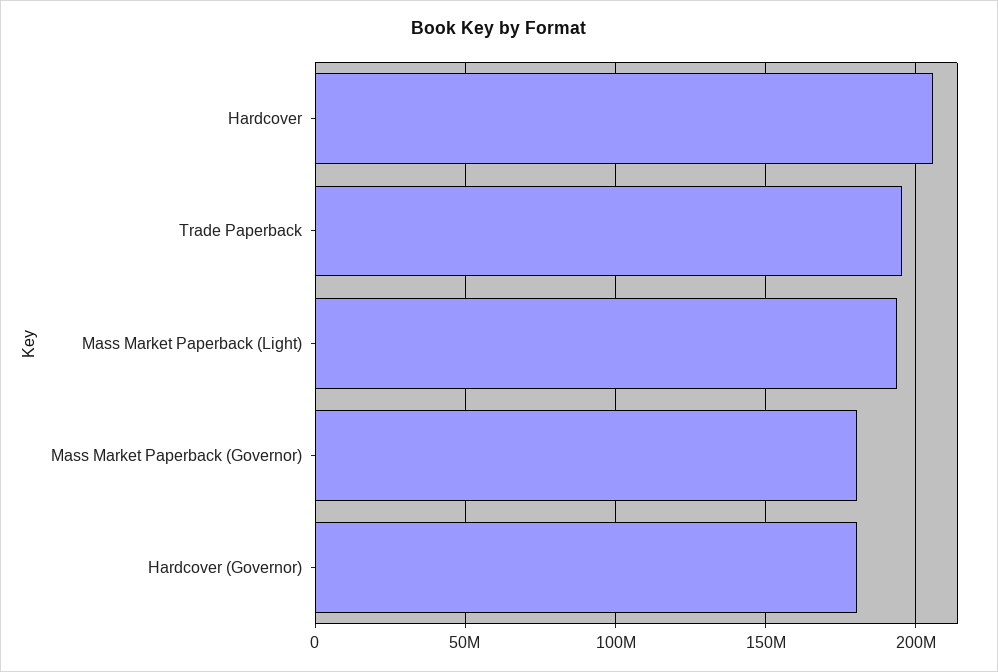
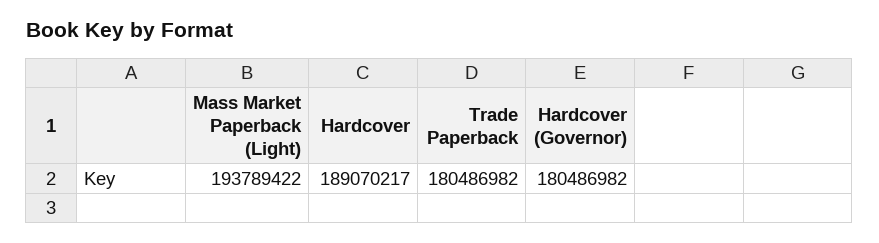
  {
-   "Hardcover": 205000000,
+   "Hardcover": 189070217,
-   "Trade Paperback": 195000000,
+   "Trade Paperback": 180486982,
    "Mass Market Paperback (Light)": 193789422,
-   "Mass Market Paperback (Governor)": 180000000,
    "Hardcover (Governor)": 180486982
  }

